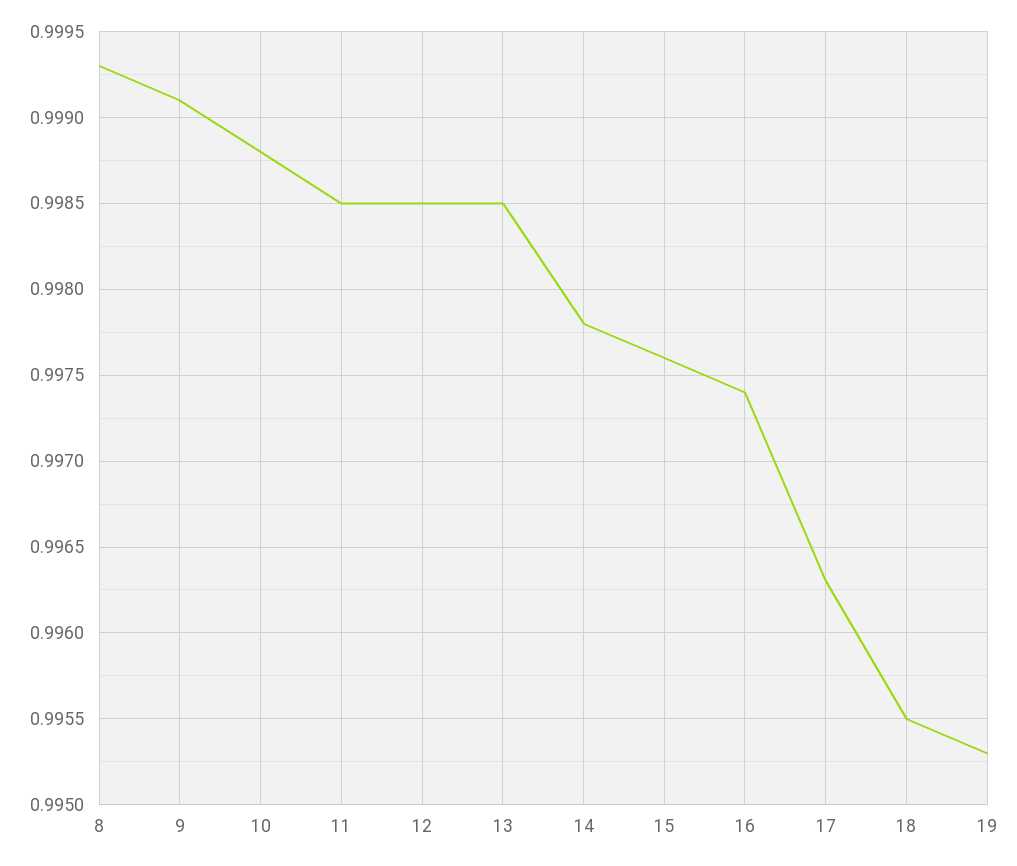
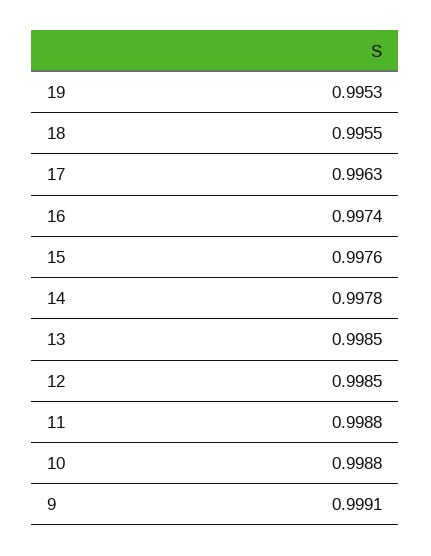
  {
-   "8": 0.9993,
    "9": 0.9991,
    "10": 0.9988,
-   "11": 0.9985,
+   "11": 0.9988,
    "12": 0.9985,
    "13": 0.9985,
    "14": 0.9978,
    "15": 0.9976,
    "16": 0.9974,
    "17": 0.9963,
    "18": 0.9955,
    "19": 0.9953
  }

